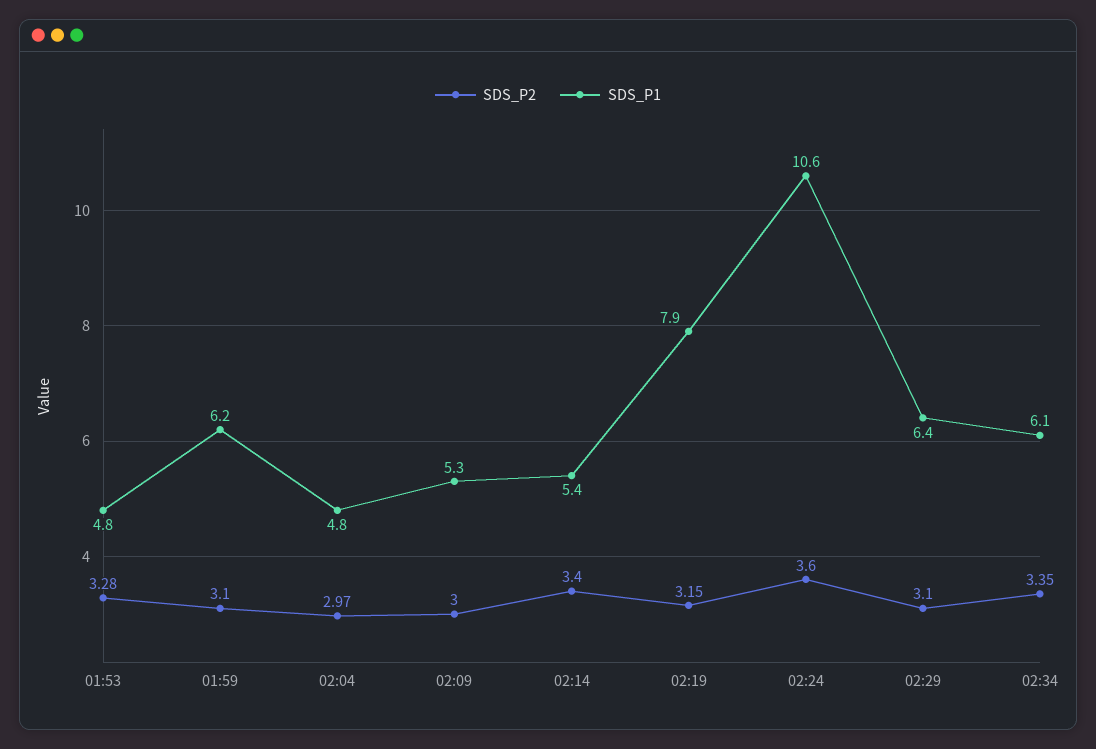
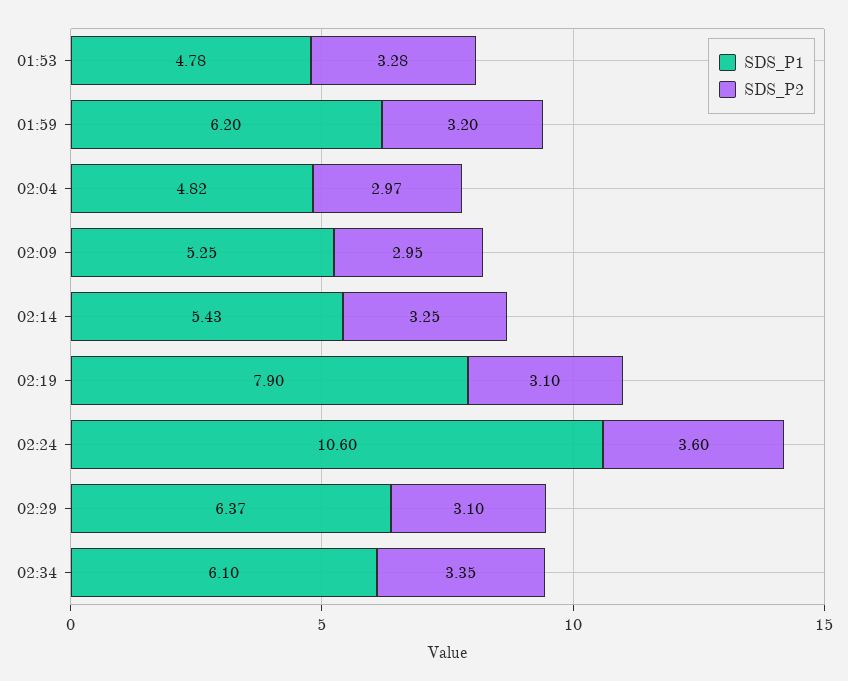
  {
    "SDS_P2": {
      "01:53": 3.28,
-     "01:59": 3.1,
+     "01:59": 3.2,
      "02:04": 2.97,
-     "02:09": 3,
+     "02:09": 2.95,
-     "02:14": 3.4,
+     "02:14": 3.25,
-     "02:19": 3.15,
+     "02:19": 3.1,
      "02:24": 3.6,
      "02:29": 3.1,
      "02:34": 3.35
    },
    "SDS_P1": {
      "01:53": 4.78,
      "01:59": 6.2,
      "02:04": 4.82,
      "02:09": 5.25,
      "02:14": 5.43,
      "02:19": 7.9,
      "02:24": 10.6,
      "02:29": 6.37,
      "02:34": 6.1
    }
  }

